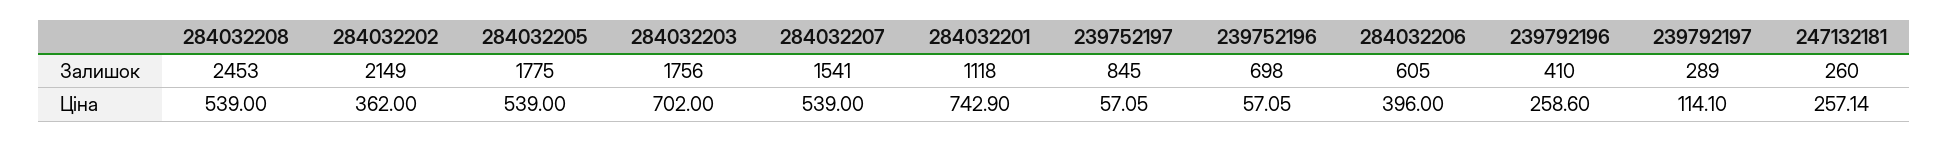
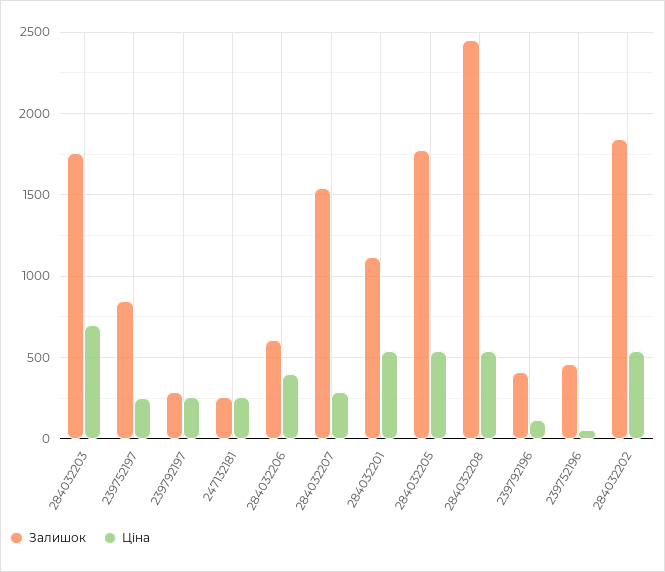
  {
    "Залишок": {
      "284032208": 2453,
-     "284032202": 2149,
+     "284032202": 1850,
      "284032205": 1775,
      "284032203": 1756,
      "284032207": 1541,
      "284032201": 1118,
      "239752197": 845,
-     "239752196": 698,
+     "239752196": 450,
      "284032206": 605,
      "239792196": 410,
      "239792197": 289,
      "247132181": 260
    },
    "Ціна": {
      "284032208": 539,
-     "284032202": 362,
+     "284032202": 550,
      "284032205": 539,
      "284032203": 702,
-     "284032207": 539,
+     "284032207": 300,
-     "284032201": 742.9,
+     "284032201": 550,
-     "239752197": 57.05,
+     "239752197": 250,
      "239752196": 57.05,
      "284032206": 396,
-     "239792196": 258.6,
+     "239792196": 100,
-     "239792197": 114.1,
+     "239792197": 250,
      "247132181": 257.14
    }
  }

